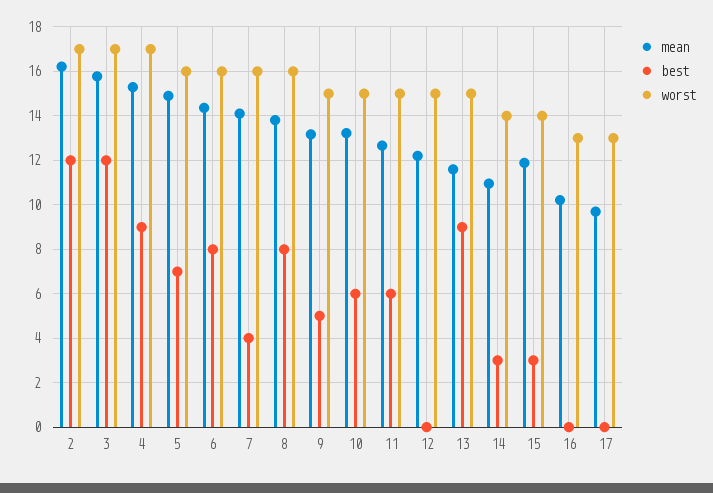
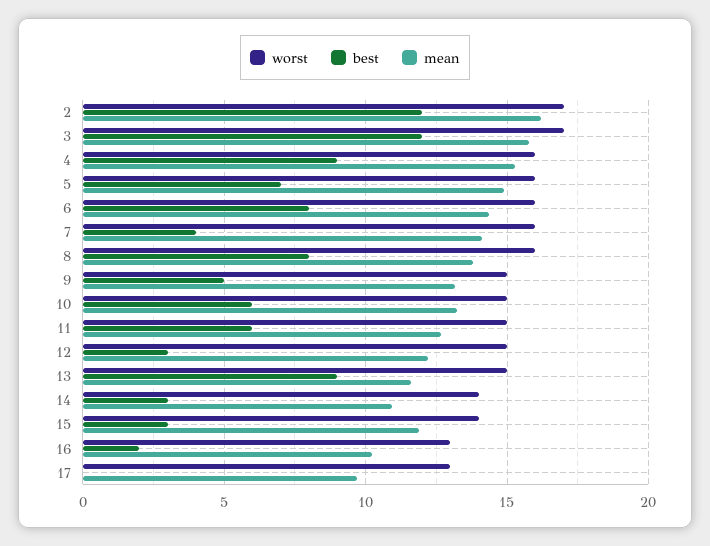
  {
    "mean": {
      "2": 16,
      "3": 16,
      "4": 15.5,
      "5": 15,
      "6": 14.5,
      "7": 14,
      "8": 14,
      "9": 13,
      "10": 13,
      "11": 12.5,
      "12": 12,
      "13": 11.5,
      "14": 11,
      "15": 12,
      "16": 10,
      "17": 9.5
    },
    "best": {
      "2": 12,
      "3": 12,
      "4": 9,
      "5": 7,
      "6": 8,
      "7": 4,
      "8": 8,
      "9": 5,
      "10": 6,
      "11": 6,
-     "12": 0,
+     "12": 3,
      "13": 9,
      "14": 3,
      "15": 3,
-     "16": 0,
+     "16": 2,
      "17": 0
    },
    "worst": {
      "2": 17,
      "3": 17,
-     "4": 17,
+     "4": 16,
      "5": 16,
      "6": 16,
      "7": 16,
      "8": 16,
      "9": 15,
      "10": 15,
      "11": 15,
      "12": 15,
      "13": 15,
      "14": 14,
      "15": 14,
      "16": 13,
      "17": 13
    }
  }

